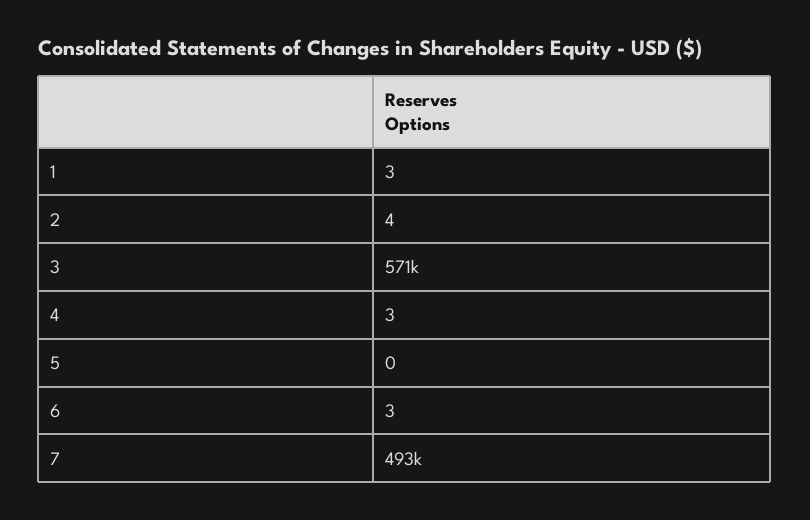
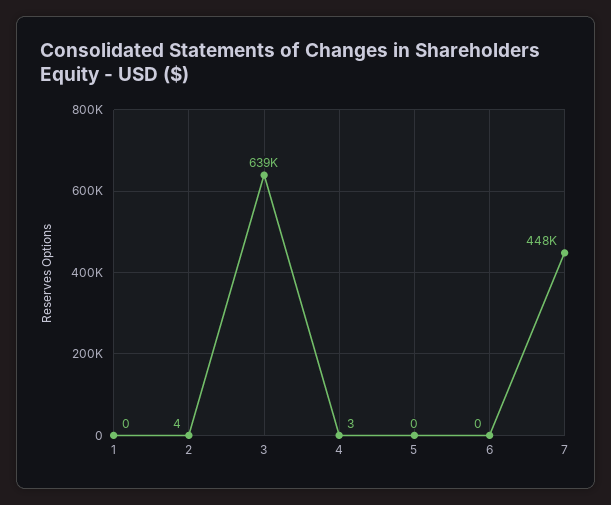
  {
-   "1": 3,
+   "1": 0,
    "2": 4,
-   "3": 571000,
+   "3": 639000,
    "4": 3,
    "5": 0,
-   "6": 3,
+   "6": 0,
-   "7": 493000
+   "7": 448000
  }

